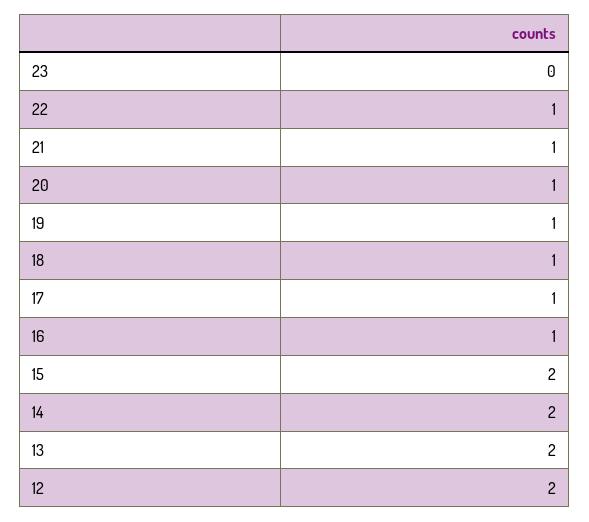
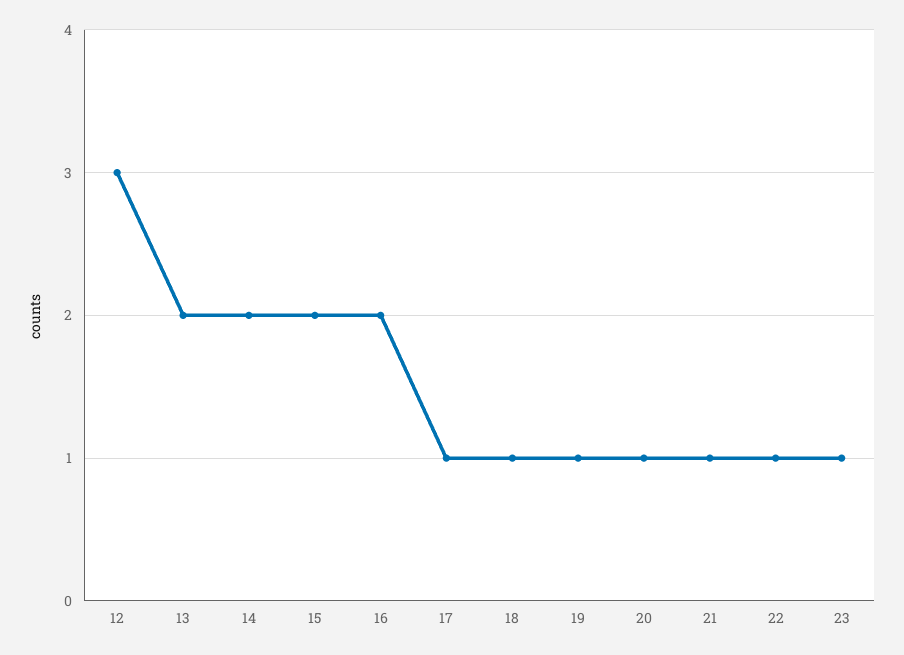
  {
-   "23": 0,
+   "23": 1,
    "22": 1,
    "21": 1,
    "20": 1,
    "19": 1,
    "18": 1,
    "17": 1,
-   "16": 1,
+   "16": 2,
    "15": 2,
    "14": 2,
    "13": 2,
-   "12": 2
+   "12": 3
  }

